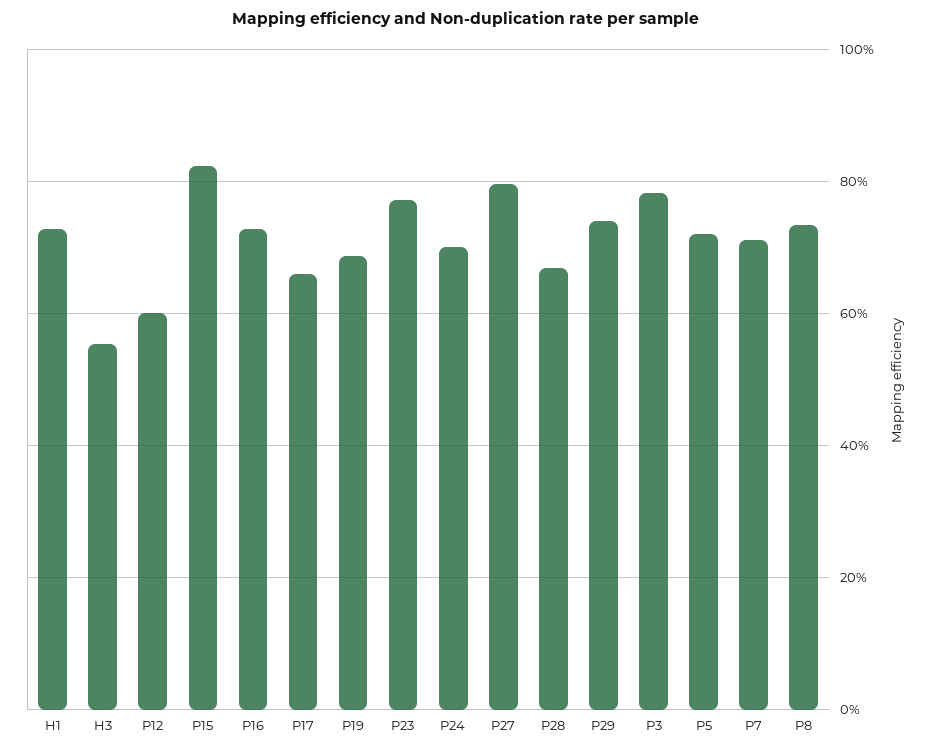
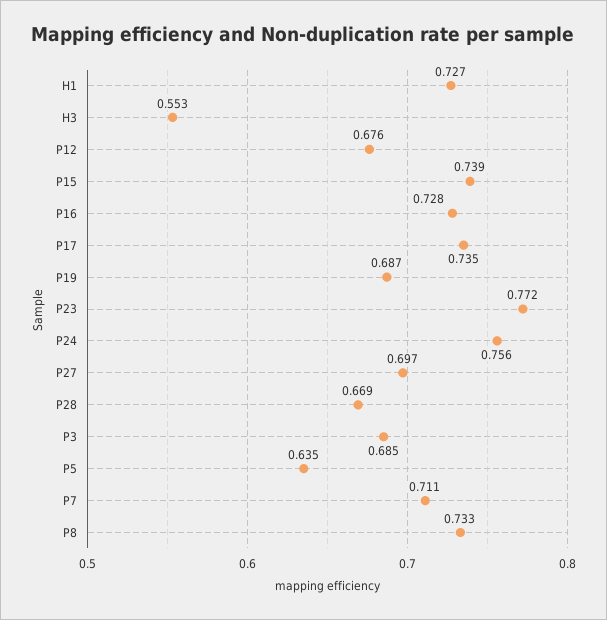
  {
    "H1": 0.727,
    "H3": 0.553,
-   "P12": 0.6,
+   "P12": 0.676,
-   "P15": 0.82,
+   "P15": 0.739,
    "P16": 0.728,
-   "P17": 0.66,
+   "P17": 0.735,
    "P19": 0.687,
    "P23": 0.772,
-   "P24": 0.7,
+   "P24": 0.756,
-   "P27": 0.8,
+   "P27": 0.697,
    "P28": 0.669,
-   "P29": 0.74,
-   "P3": 0.78,
+   "P3": 0.685,
-   "P5": 0.72,
+   "P5": 0.635,
    "P7": 0.711,
    "P8": 0.733
  }

